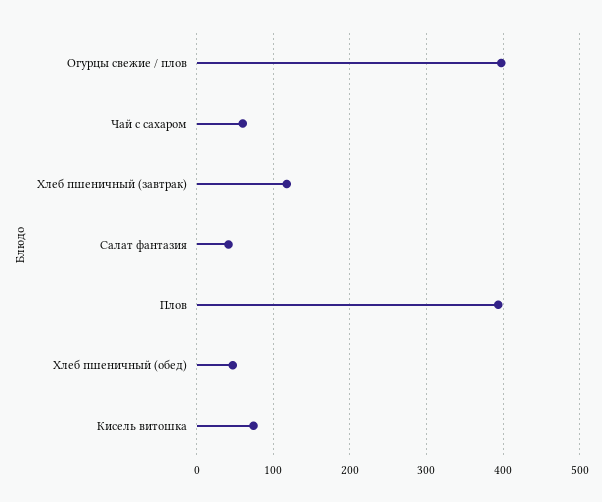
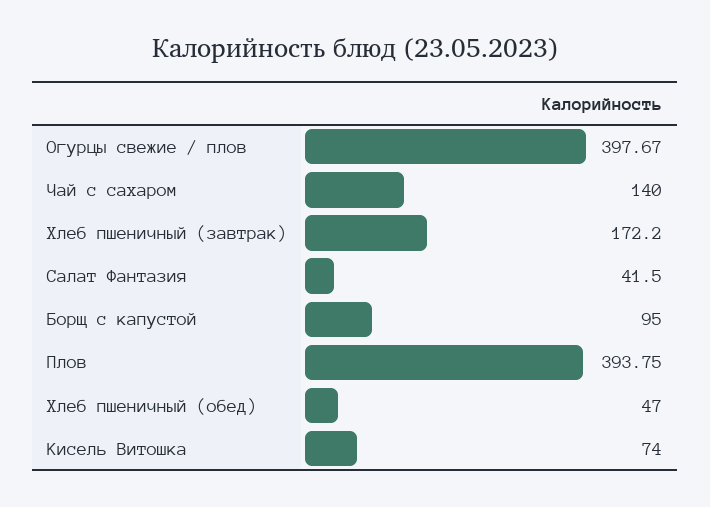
  {
    "Огурцы свежие / плов": 397.67,
-   "Чай с сахаром": 60,
+   "Чай с сахаром": 140,
-   "Хлеб пшеничный (завтрак)": 120,
+   "Хлеб пшеничный (завтрак)": 172.2,
    "Салат фантазия": 41.5,
    "Плов": 393.75,
    "Хлеб пшеничный (обед)": 47,
-   "Кисель витошка": 74
+   "Кисель витошка": 74,
+   "Борщ с капустой": 95
  }

